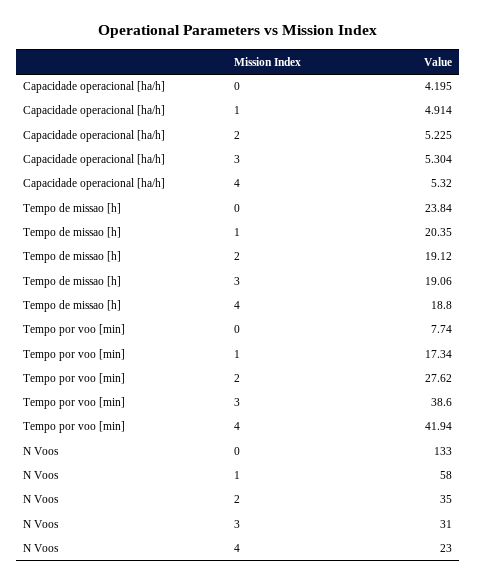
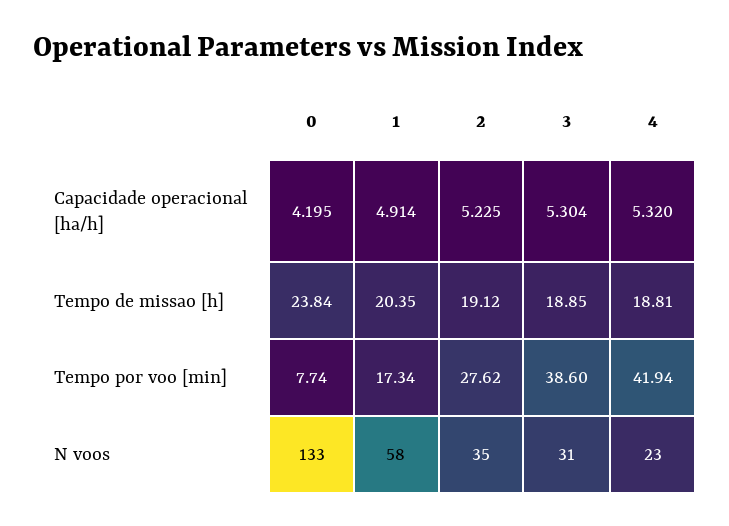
  {
    "Capacidade operacional [ha/h]": {
      "0": 4.195,
      "1": 4.914,
      "2": 5.225,
      "3": 5.304,
      "4": 5.32
    },
    "Tempo de missao [h]": {
      "0": 23.84,
      "1": 20.35,
      "2": 19.12,
-     "3": 19.06,
+     "3": 18.85,
-     "4": 18.8
+     "4": 18.81
    },
    "Tempo por voo [min]": {
      "0": 7.74,
      "1": 17.34,
      "2": 27.62,
      "3": 38.6,
      "4": 41.94
    },
    "N Voos": {
      "0": 133,
      "1": 58,
      "2": 35,
      "3": 31,
      "4": 23
    }
  }

